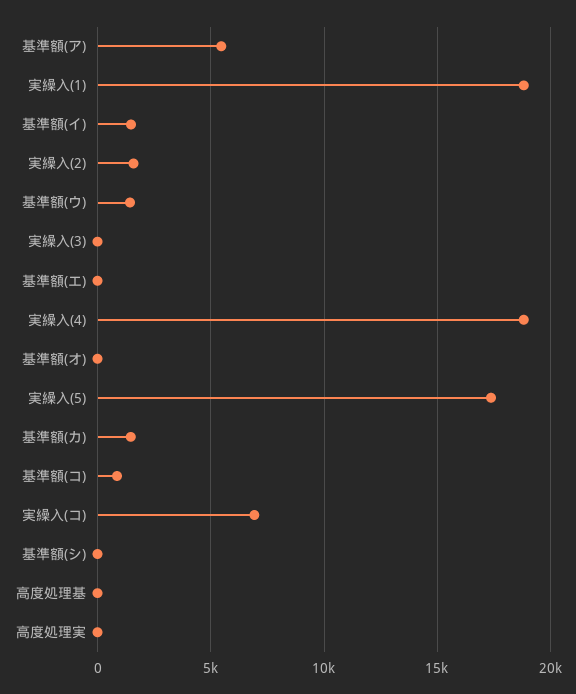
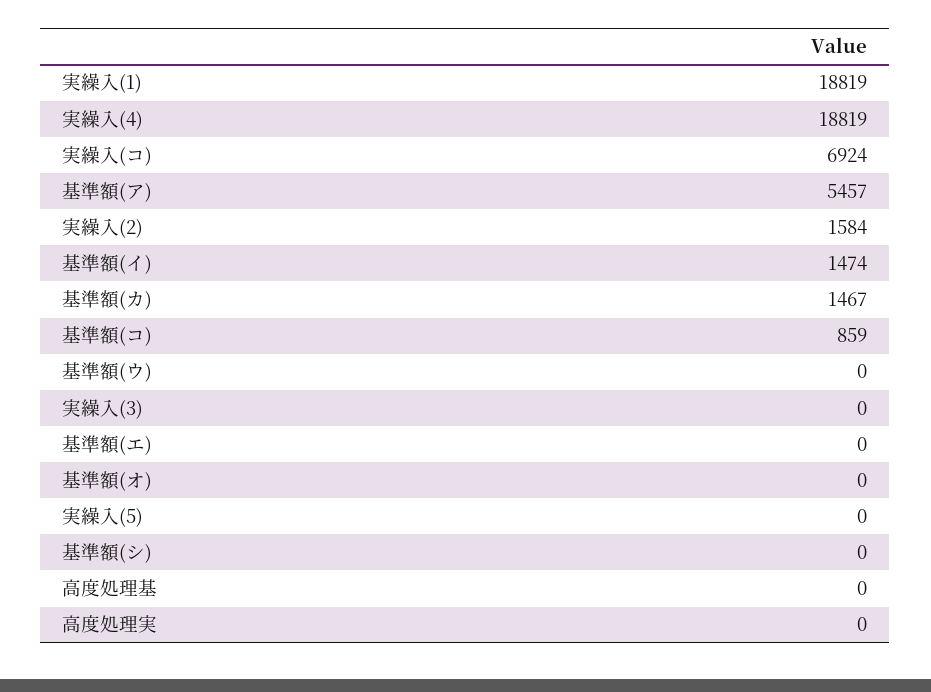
  {
    "基準額(ア)": 5457,
    "実繰入(1)": 18819,
    "基準額(イ)": 1474,
    "実繰入(2)": 1584,
-   "基準額(ウ)": 1500,
+   "基準額(ウ)": 0,
    "実繰入(3)": 0,
    "基準額(エ)": 0,
    "実繰入(4)": 18819,
    "基準額(オ)": 0,
-   "実繰入(5)": 17500,
+   "実繰入(5)": 0,
    "基準額(カ)": 1467,
    "基準額(コ)": 859,
    "実繰入(コ)": 6924,
    "基準額(シ)": 0,
    "高度処理基": 0,
    "高度処理実": 0
  }

